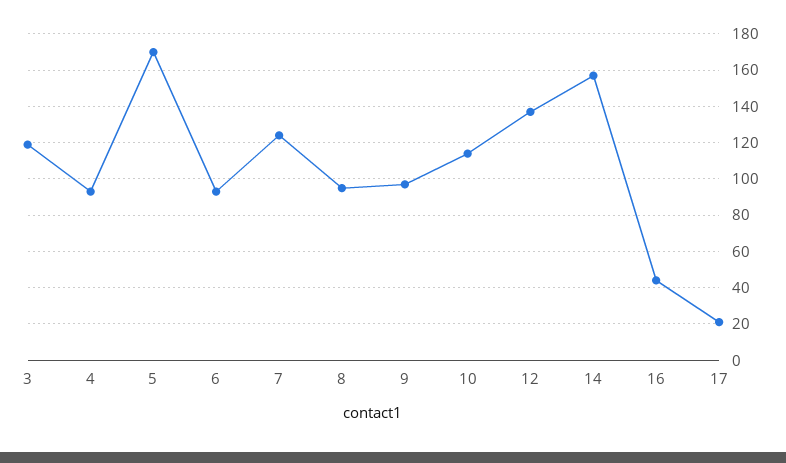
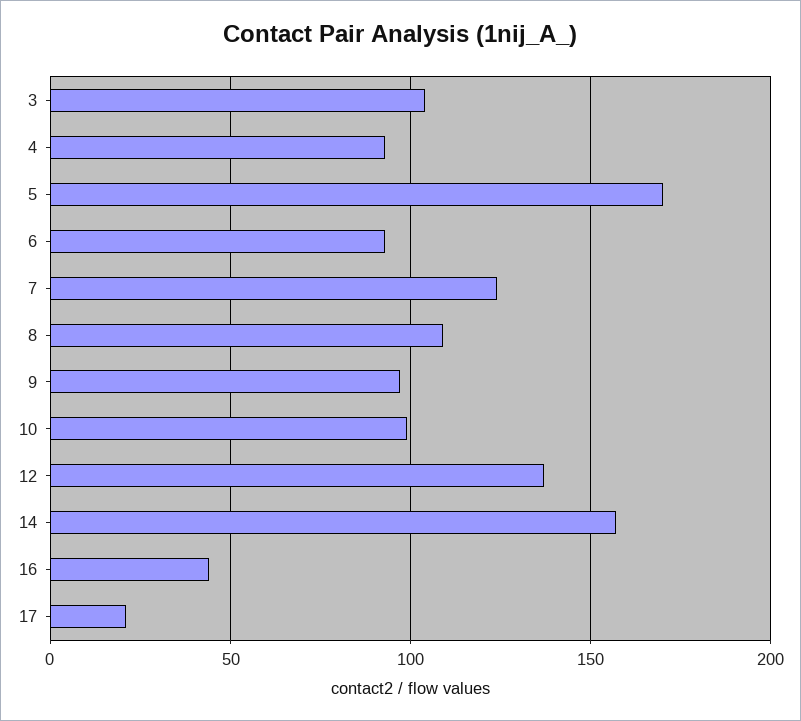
  {
-   "3": 120,
+   "3": 105,
    "4": 95,
    "5": 170,
    "6": 95,
    "7": 125,
-   "8": 95,
+   "8": 110,
    "9": 95,
-   "10": 115,
+   "10": 100,
    "12": 135,
    "14": 155,
    "16": 45,
    "17": 20
  }

